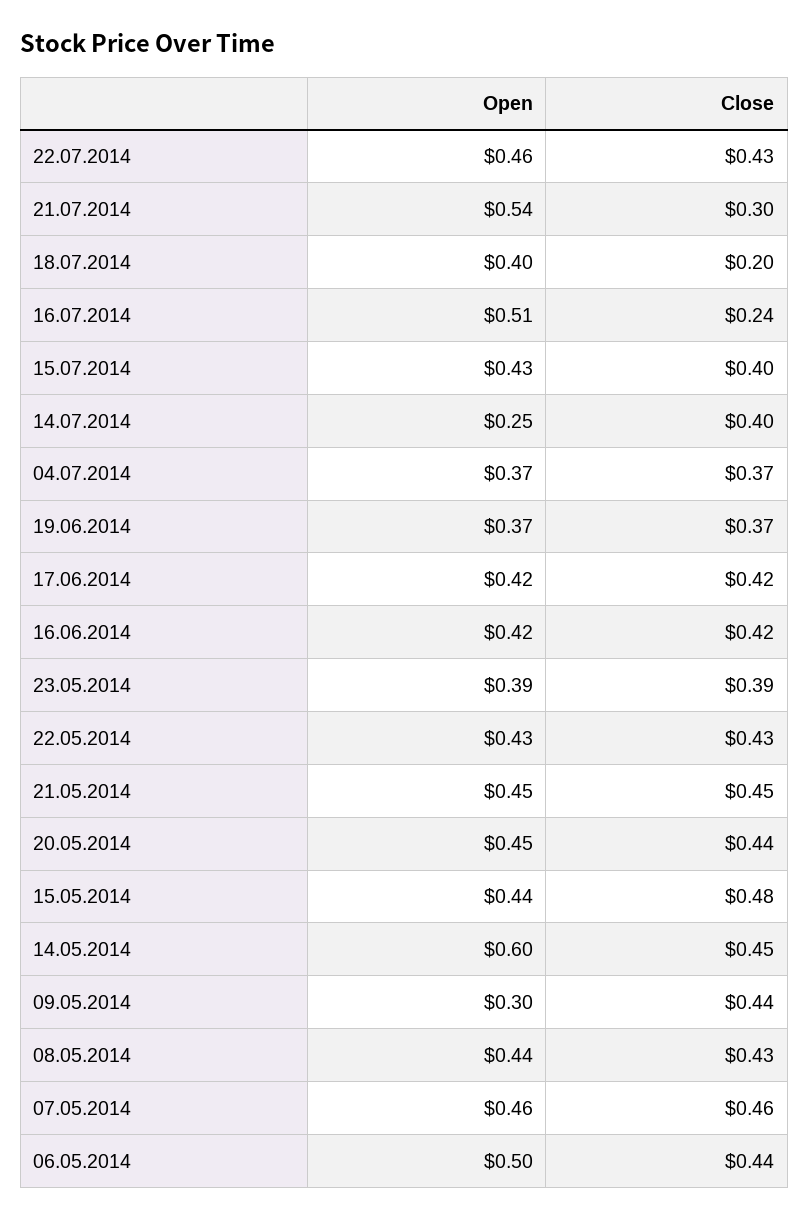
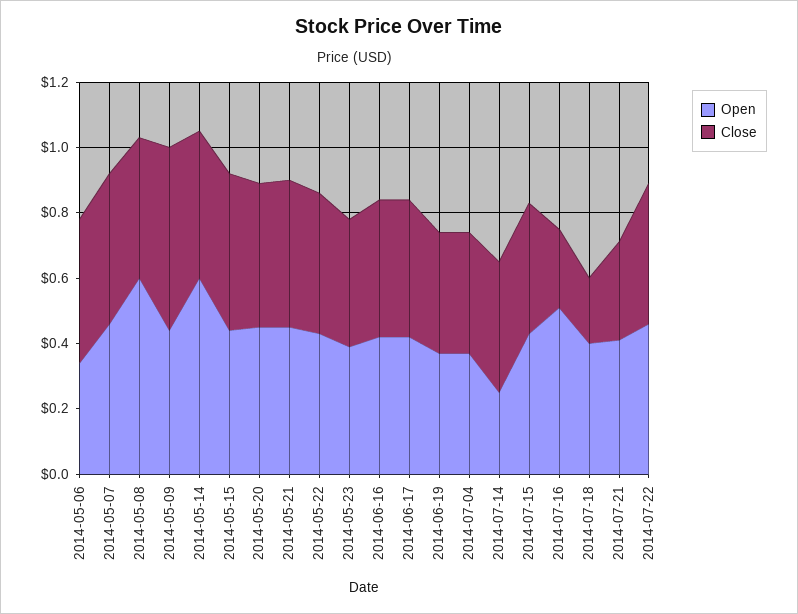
  {
    "Open": {
      "22.07.2014": 0.46,
-     "21.07.2014": 0.54,
+     "21.07.2014": 0.4,
      "18.07.2014": 0.4,
      "16.07.2014": 0.51,
      "15.07.2014": 0.43,
      "14.07.2014": 0.25,
      "04.07.2014": 0.37,
      "19.06.2014": 0.37,
      "17.06.2014": 0.42,
      "16.06.2014": 0.42,
      "23.05.2014": 0.39,
      "22.05.2014": 0.43,
      "21.05.2014": 0.45,
      "20.05.2014": 0.45,
      "15.05.2014": 0.44,
      "14.05.2014": 0.6,
-     "09.05.2014": 0.3,
+     "09.05.2014": 0.45,
-     "08.05.2014": 0.44,
+     "08.05.2014": 0.6,
      "07.05.2014": 0.46,
-     "06.05.2014": 0.5
+     "06.05.2014": 0.35
    },
    "Close": {
      "22.07.2014": 0.43,
      "21.07.2014": 0.3,
      "18.07.2014": 0.2,
      "16.07.2014": 0.24,
      "15.07.2014": 0.4,
      "14.07.2014": 0.4,
      "04.07.2014": 0.37,
      "19.06.2014": 0.37,
      "17.06.2014": 0.42,
      "16.06.2014": 0.42,
      "23.05.2014": 0.39,
      "22.05.2014": 0.43,
      "21.05.2014": 0.45,
      "20.05.2014": 0.44,
      "15.05.2014": 0.48,
      "14.05.2014": 0.45,
-     "09.05.2014": 0.44,
+     "09.05.2014": 0.55,
      "08.05.2014": 0.43,
      "07.05.2014": 0.46,
      "06.05.2014": 0.44
    }
  }

